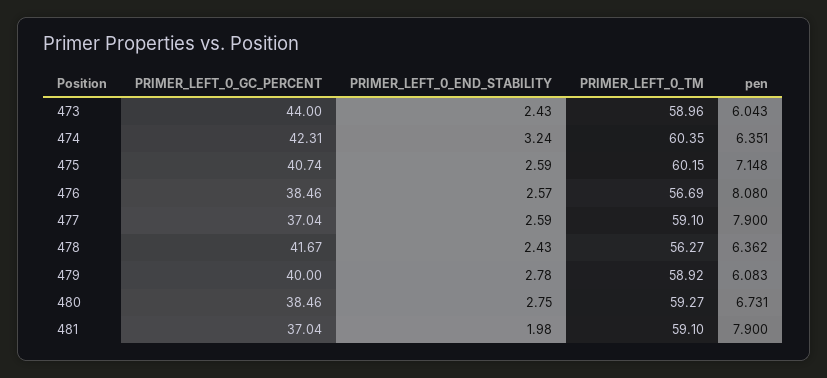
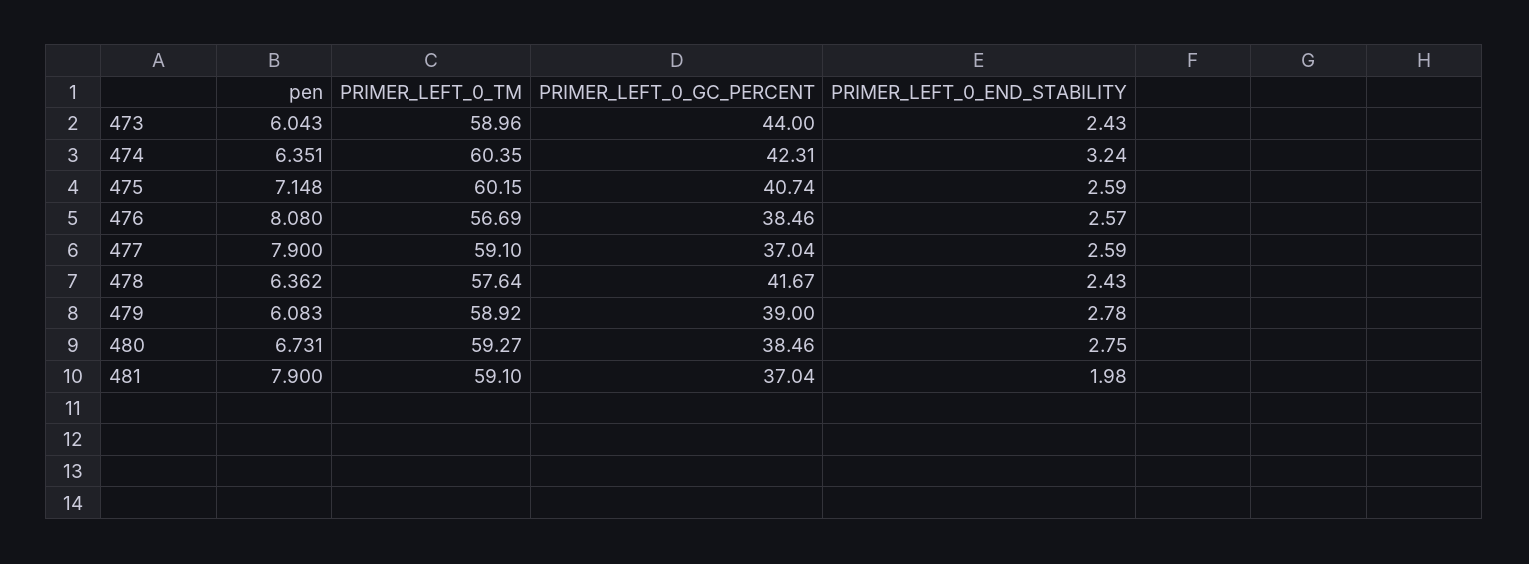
  {
    "PRIMER_LEFT_0_GC_PERCENT": {
      "473": 44,
      "474": 42.31,
      "475": 40.74,
      "476": 38.46,
      "477": 37.04,
      "478": 41.67,
-     "479": 40,
+     "479": 39,
      "480": 38.46,
      "481": 37.04
    },
    "PRIMER_LEFT_0_END_STABILITY": {
      "473": 2.43,
      "474": 3.24,
      "475": 2.59,
      "476": 2.57,
      "477": 2.59,
      "478": 2.43,
      "479": 2.78,
      "480": 2.75,
      "481": 1.98
    },
    "PRIMER_LEFT_0_TM": {
      "473": 58.96,
      "474": 60.35,
      "475": 60.15,
      "476": 56.69,
      "477": 59.1,
-     "478": 56.27,
+     "478": 57.64,
      "479": 58.92,
      "480": 59.27,
      "481": 59.1
    },
    "pen": {
      "473": 6.043,
      "474": 6.351,
      "475": 7.148,
      "476": 8.08,
      "477": 7.9,
      "478": 6.362,
      "479": 6.083,
      "480": 6.731,
      "481": 7.9
    }
  }

